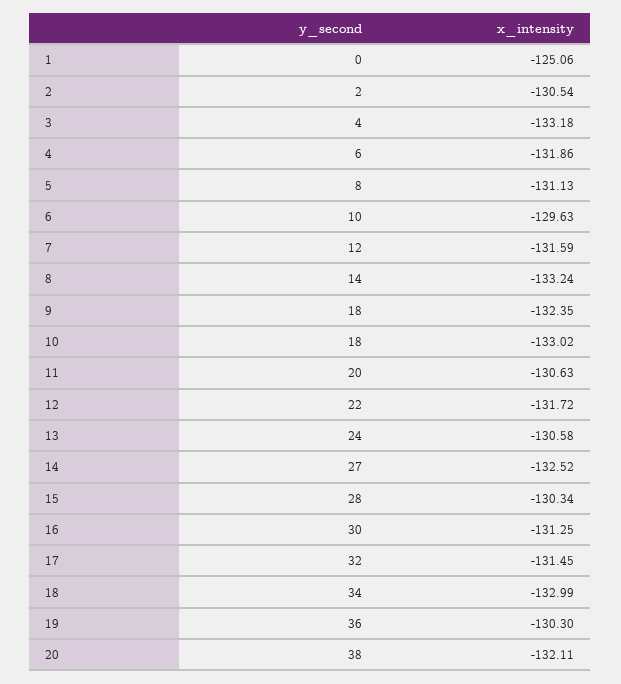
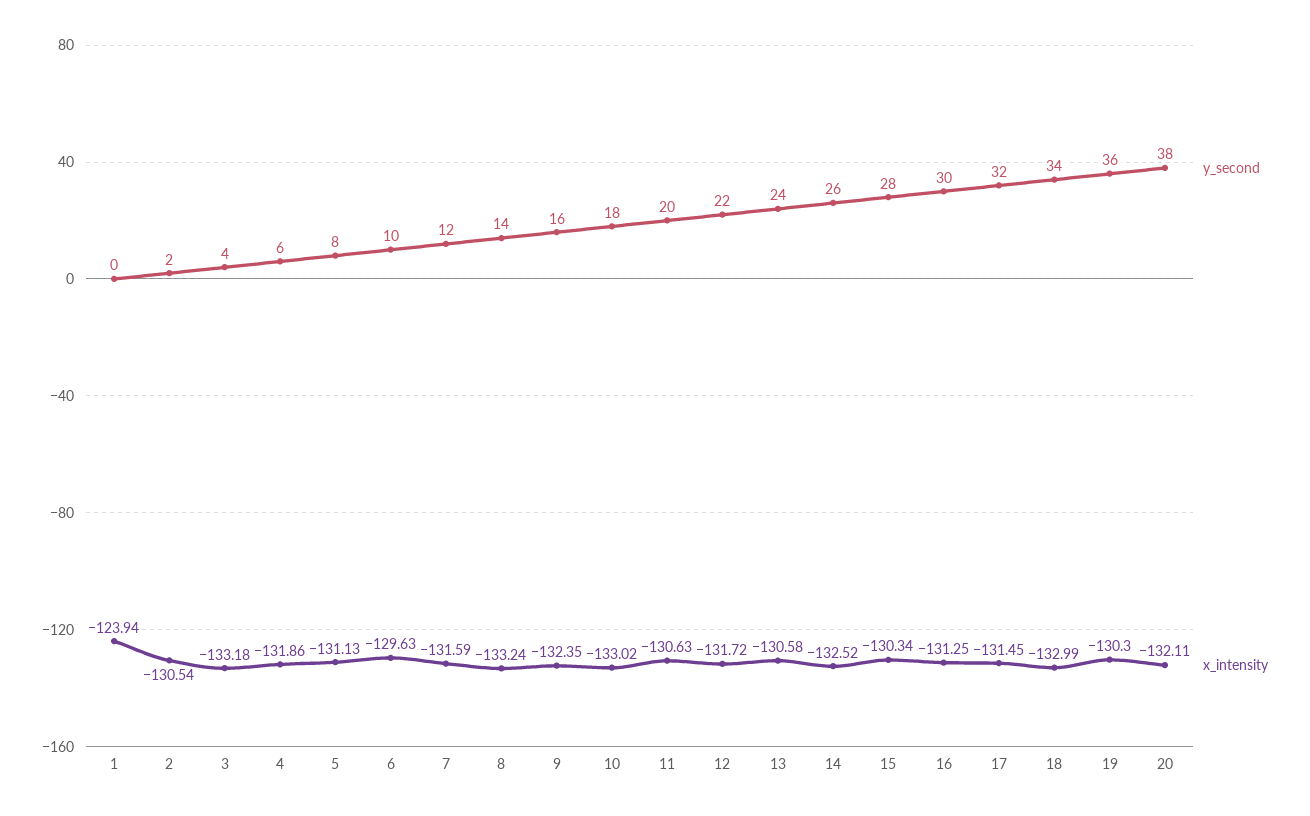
  {
    "y_second": {
      "1": 0,
      "2": 2,
      "3": 4,
      "4": 6,
      "5": 8,
      "6": 10,
      "7": 12,
      "8": 14,
-     "9": 18,
+     "9": 16,
      "10": 18,
      "11": 20,
      "12": 22,
      "13": 24,
-     "14": 27,
+     "14": 26,
      "15": 28,
      "16": 30,
      "17": 32,
      "18": 34,
      "19": 36,
      "20": 38
    },
    "x_intensity": {
-     "1": -125.06,
+     "1": -123.94,
      "2": -130.54,
      "3": -133.18,
      "4": -131.86,
      "5": -131.13,
      "6": -129.63,
      "7": -131.59,
      "8": -133.24,
      "9": -132.35,
      "10": -133.02,
      "11": -130.63,
      "12": -131.72,
      "13": -130.58,
      "14": -132.52,
      "15": -130.34,
      "16": -131.25,
      "17": -131.45,
      "18": -132.99,
      "19": -130.3,
      "20": -132.11
    }
  }

